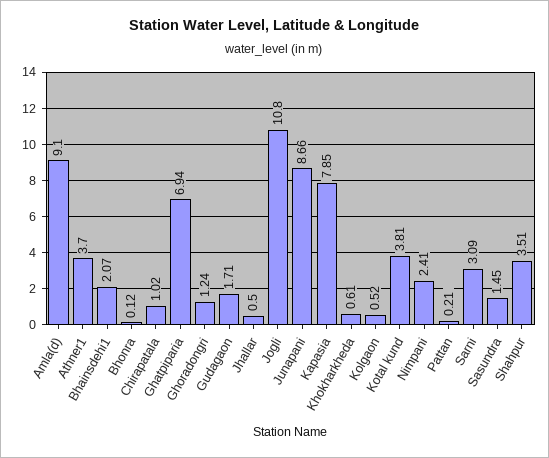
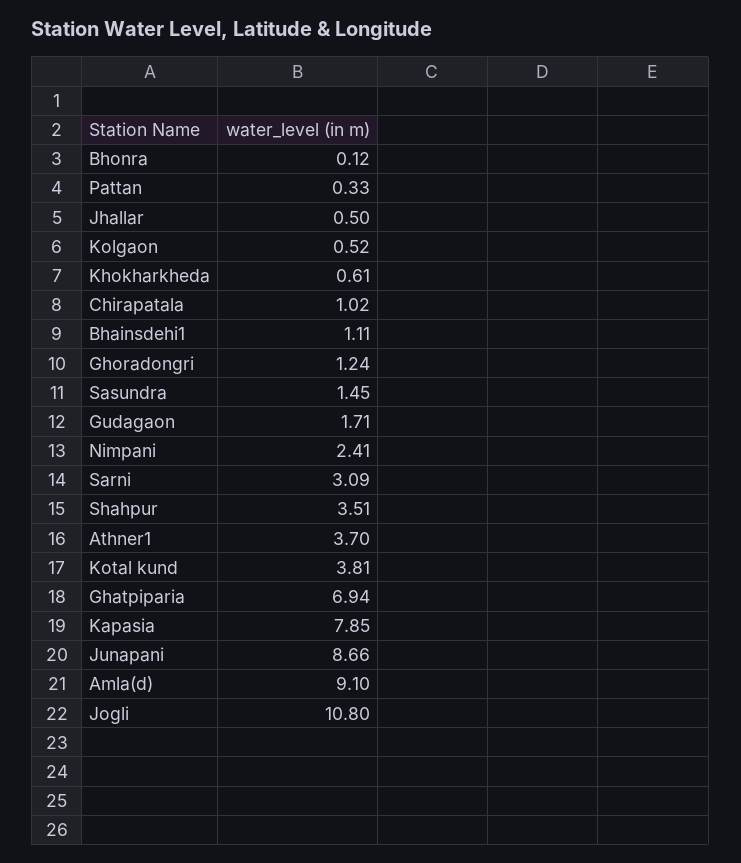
  {
    "Amla(d)": 9.1,
    "Athner1": 3.7,
-   "Bhainsdehi1": 2.07,
+   "Bhainsdehi1": 1.11,
    "Bhonra": 0.12,
    "Chirapatala": 1.02,
    "Ghatpiparia": 6.94,
    "Ghoradongri": 1.24,
    "Gudagaon": 1.71,
    "Jhallar": 0.5,
    "Jogli": 10.8,
    "Junapani": 8.66,
    "Kapasia": 7.85,
    "Khokharkheda": 0.61,
    "Kolgaon": 0.52,
    "Kotal kund": 3.81,
    "Nimpani": 2.41,
-   "Pattan": 0.21,
+   "Pattan": 0.33,
    "Sarni": 3.09,
    "Sasundra": 1.45,
    "Shahpur": 3.51
  }

